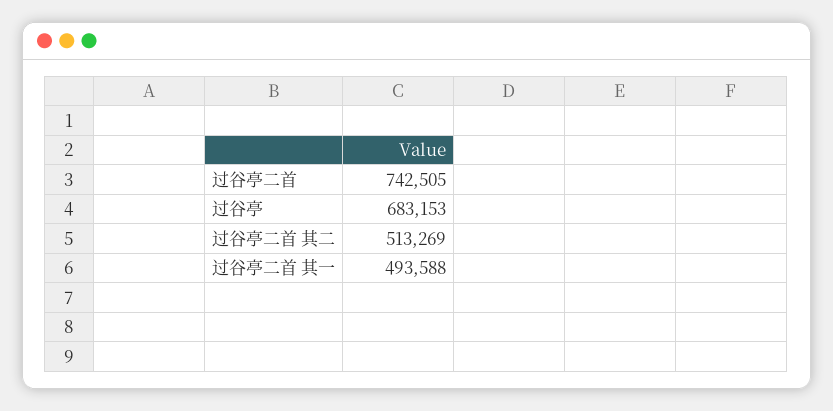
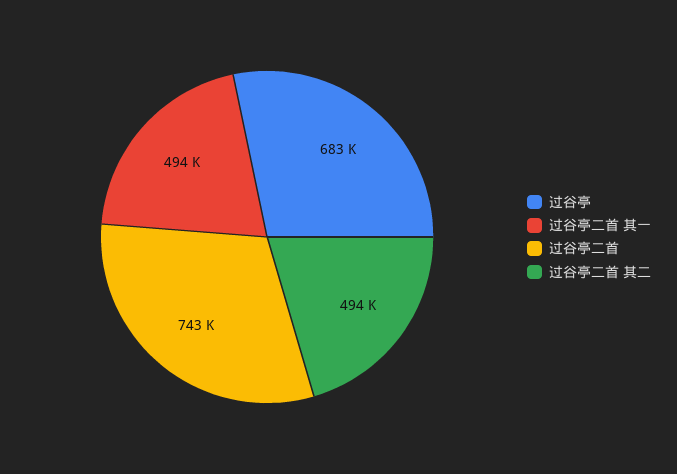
  {
    "过谷亭二首": 742505,
    "过谷亭": 683153,
-   "过谷亭二首 其二": 513269,
+   "过谷亭二首 其二": 494000,
    "过谷亭二首 其一": 493588
  }

